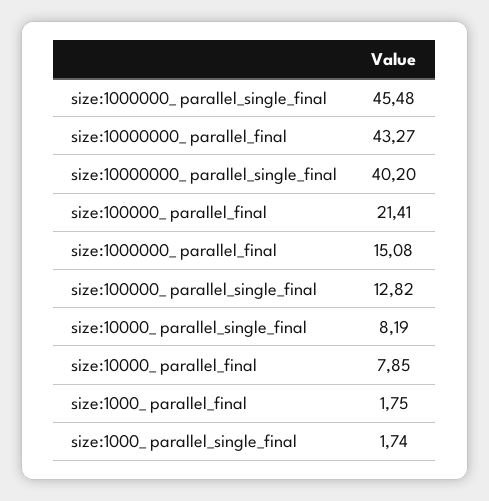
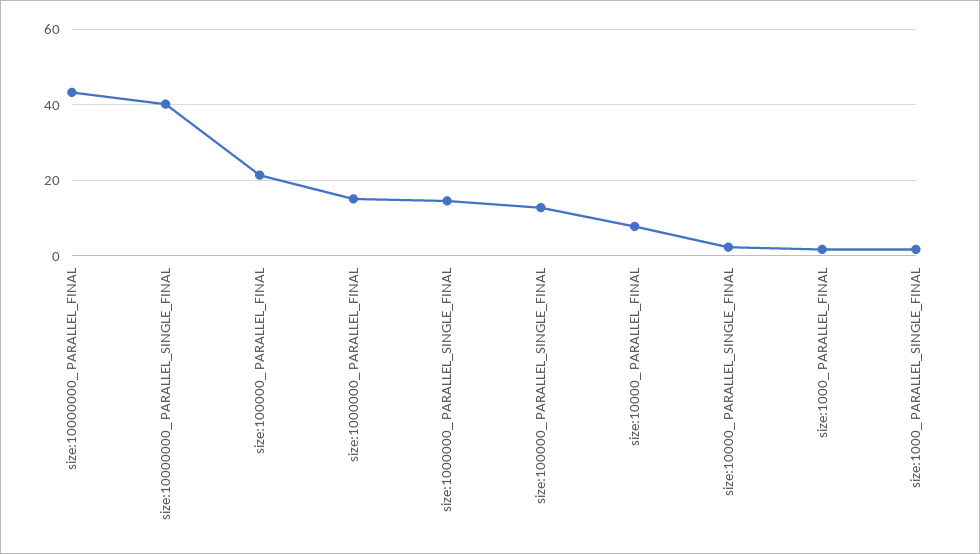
  {
-   "size:1000000_ parallel_single_final": 45.48,
+   "size:1000000_ parallel_single_final": 14,
    "size:10000000_ parallel_final": 43.27,
    "size:10000000_ parallel_single_final": 40.2,
    "size:100000_ parallel_final": 21.41,
    "size:1000000_ parallel_final": 15.08,
    "size:100000_ parallel_single_final": 12.82,
-   "size:10000_ parallel_single_final": 8.19,
+   "size:10000_ parallel_single_final": 2,
    "size:10000_ parallel_final": 7.85,
    "size:1000_ parallel_final": 1.75,
    "size:1000_ parallel_single_final": 1.74
  }

